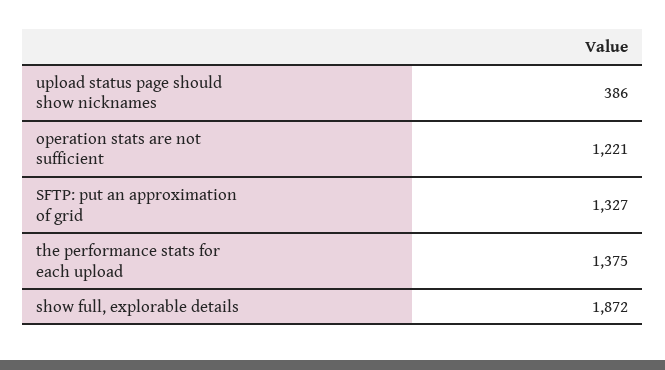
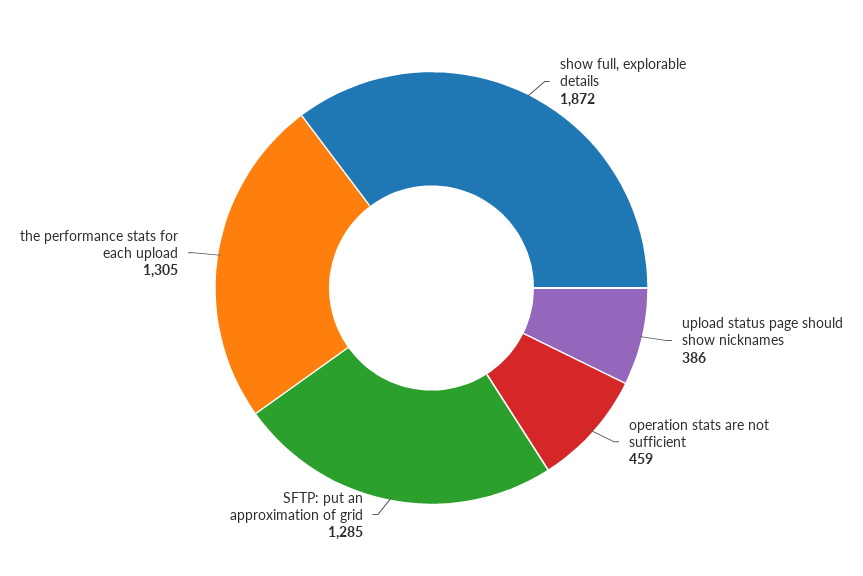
  {
    "upload status page should show nicknames": 386,
-   "operation stats are not sufficient": 1221,
+   "operation stats are not sufficient": 459,
-   "SFTP: put an approximation of grid": 1327,
+   "SFTP: put an approximation of grid": 1285,
-   "the performance stats for each upload": 1375,
+   "the performance stats for each upload": 1305,
    "show full, explorable details": 1872
  }

